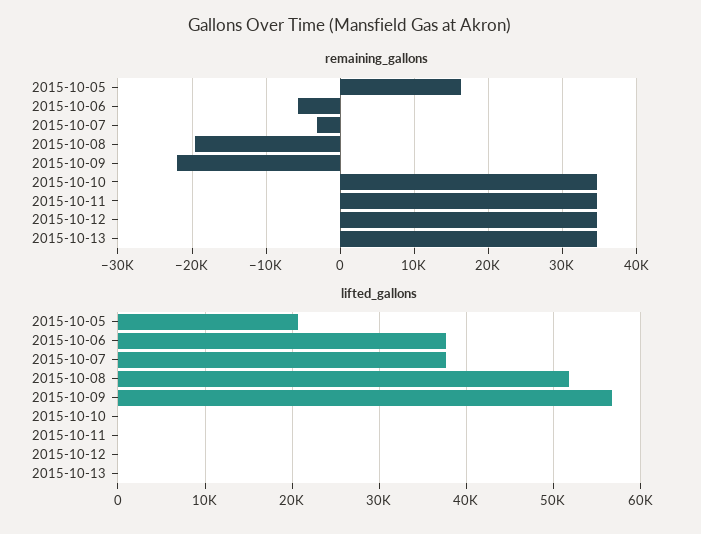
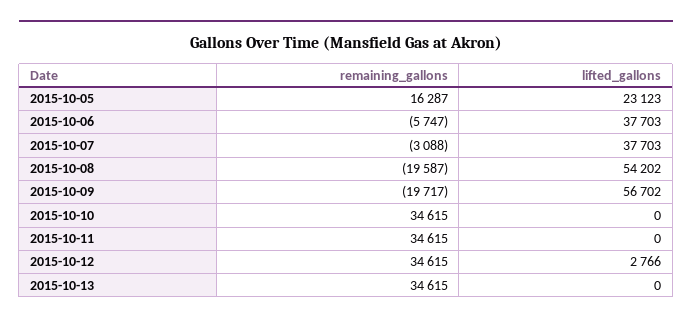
  {
    "remaining_gallons": {
      "2015-10-05": 16287,
      "2015-10-06": -5747,
      "2015-10-07": -3088,
      "2015-10-08": -19587,
-     "2015-10-09": -22000,
+     "2015-10-09": -19717,
      "2015-10-10": 34615,
      "2015-10-11": 34615,
      "2015-10-12": 34615,
      "2015-10-13": 34615
    },
    "lifted_gallons": {
-     "2015-10-05": 21000,
+     "2015-10-05": 23123,
      "2015-10-06": 37703,
      "2015-10-07": 37703,
-     "2015-10-08": 52000,
+     "2015-10-08": 54202,
      "2015-10-09": 56702,
      "2015-10-10": 0,
      "2015-10-11": 0,
-     "2015-10-12": 0,
+     "2015-10-12": 2766,
      "2015-10-13": 0
    }
  }

